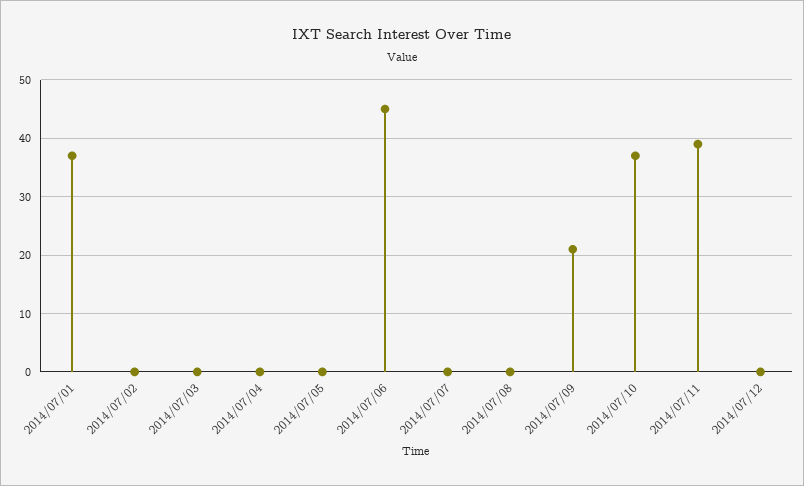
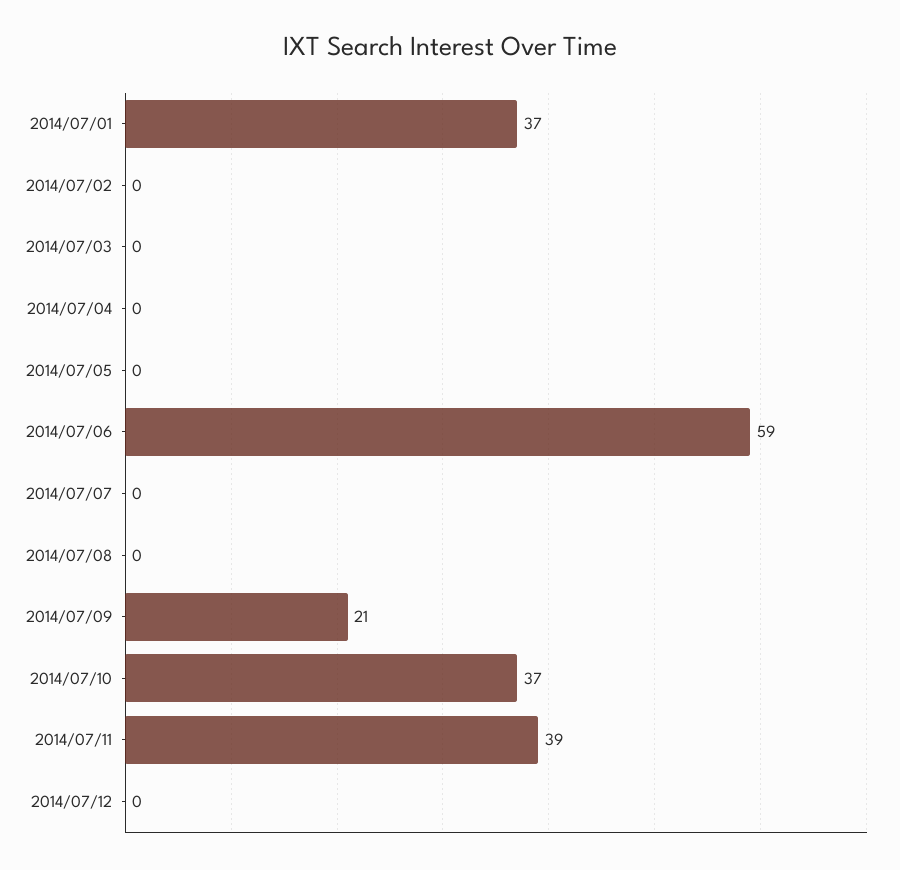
  {
    "2014/07/01": 37,
    "2014/07/02": 0,
    "2014/07/03": 0,
    "2014/07/04": 0,
    "2014/07/05": 0,
-   "2014/07/06": 45,
+   "2014/07/06": 59,
    "2014/07/07": 0,
    "2014/07/08": 0,
    "2014/07/09": 21,
    "2014/07/10": 37,
    "2014/07/11": 39,
    "2014/07/12": 0
  }

